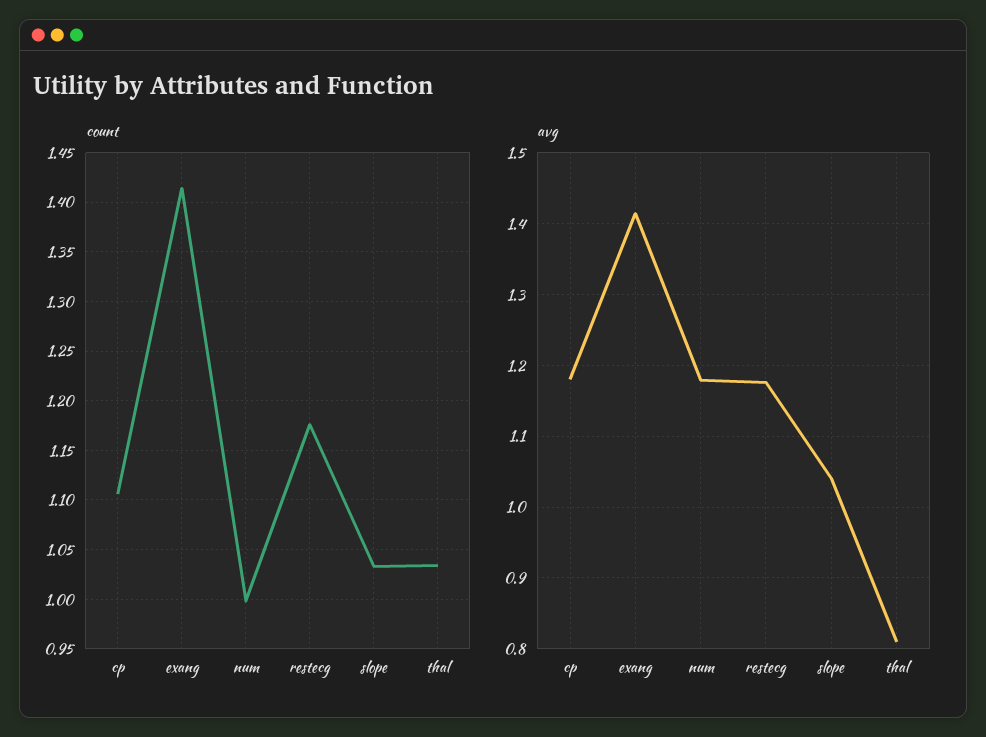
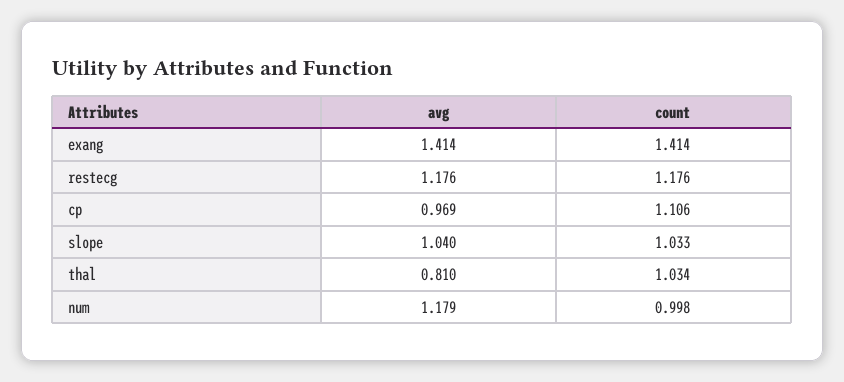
  {
    "count": {
      "cp": 1.106,
      "exang": 1.414,
      "num": 0.998,
      "restecg": 1.176,
      "slope": 1.033,
      "thal": 1.034
    },
    "avg": {
-     "cp": 1.18,
+     "cp": 0.969,
      "exang": 1.414,
      "num": 1.179,
      "restecg": 1.176,
      "slope": 1.04,
      "thal": 0.81
    }
  }

